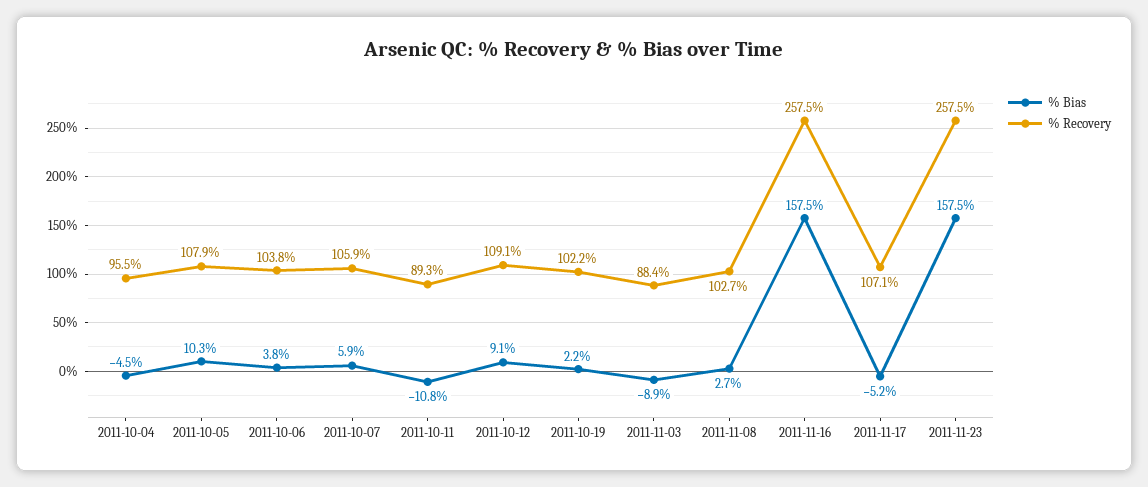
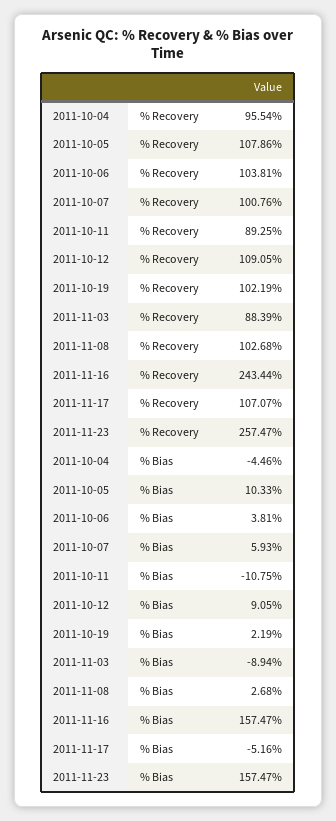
  {
    "% Bias": {
      "2011-10-04": -4.46,
      "2011-10-05": 10.33,
      "2011-10-06": 3.81,
      "2011-10-07": 5.93,
      "2011-10-11": -10.75,
      "2011-10-12": 9.05,
      "2011-10-19": 2.19,
      "2011-11-03": -8.94,
      "2011-11-08": 2.68,
      "2011-11-16": 157.47,
      "2011-11-17": -5.16,
      "2011-11-23": 157.47
    },
    "% Recovery": {
      "2011-10-04": 95.54,
      "2011-10-05": 107.86,
      "2011-10-06": 103.81,
-     "2011-10-07": 105.9,
+     "2011-10-07": 100.76,
      "2011-10-11": 89.25,
      "2011-10-12": 109.05,
      "2011-10-19": 102.19,
      "2011-11-03": 88.39,
      "2011-11-08": 102.68,
-     "2011-11-16": 257.5,
+     "2011-11-16": 243.44,
      "2011-11-17": 107.07,
      "2011-11-23": 257.47
    }
  }

